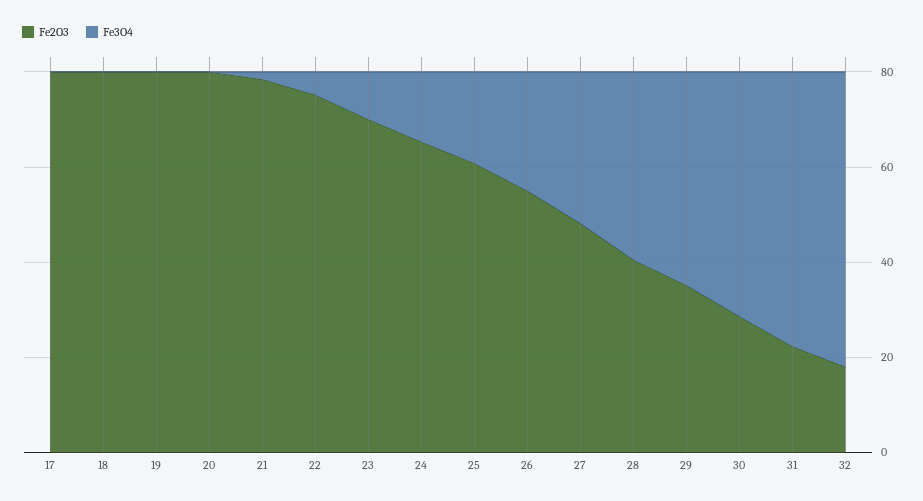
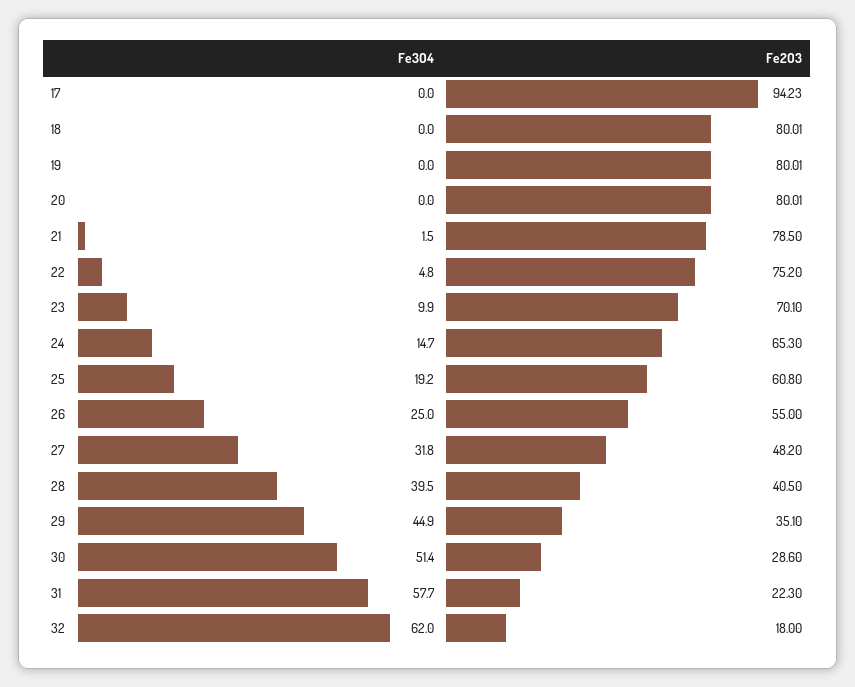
  {
    "Fe2O3": {
-     "17": 80,
+     "17": 94.23,
      "18": 80.01,
      "19": 80.01,
      "20": 80.01,
      "21": 78.5,
      "22": 75.2,
      "23": 70.1,
      "24": 65.3,
      "25": 60.8,
      "26": 55,
      "27": 48.2,
      "28": 40.5,
      "29": 35.1,
      "30": 28.6,
      "31": 22.3,
      "32": 18
    },
    "Fe3O4": {
      "17": 0,
      "18": 0,
      "19": 0,
      "20": 0,
      "21": 1.5,
      "22": 4.8,
      "23": 9.9,
      "24": 14.7,
      "25": 19.2,
      "26": 25,
      "27": 31.8,
      "28": 39.5,
      "29": 44.9,
      "30": 51.4,
      "31": 57.7,
      "32": 62
    }
  }

